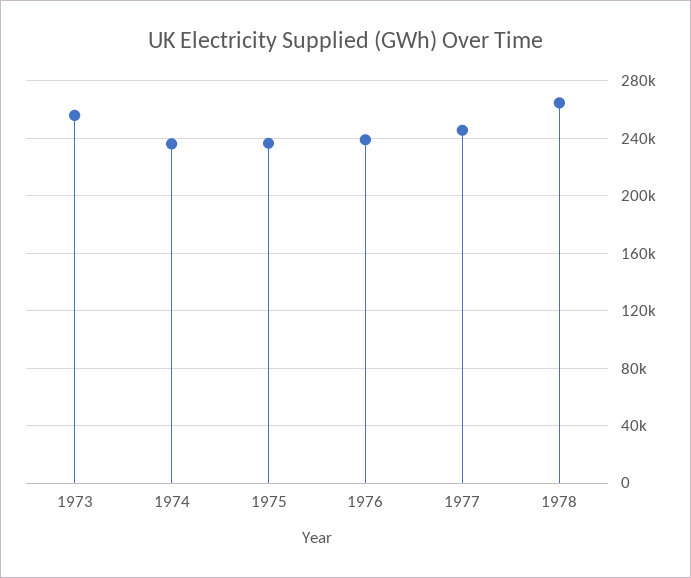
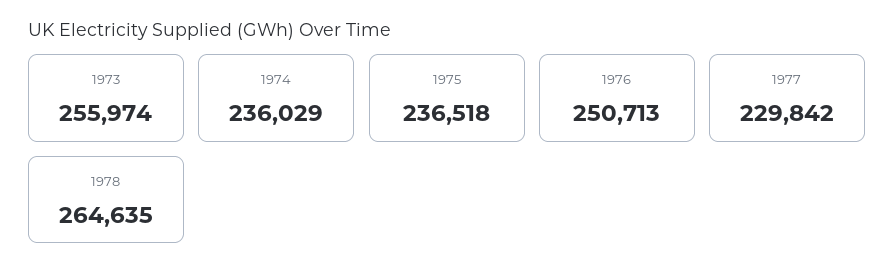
  {
    "1973": 255974,
    "1974": 236029,
    "1975": 236518,
-   "1976": 240000,
+   "1976": 250713,
-   "1977": 245000,
+   "1977": 229842,
    "1978": 264635
  }

